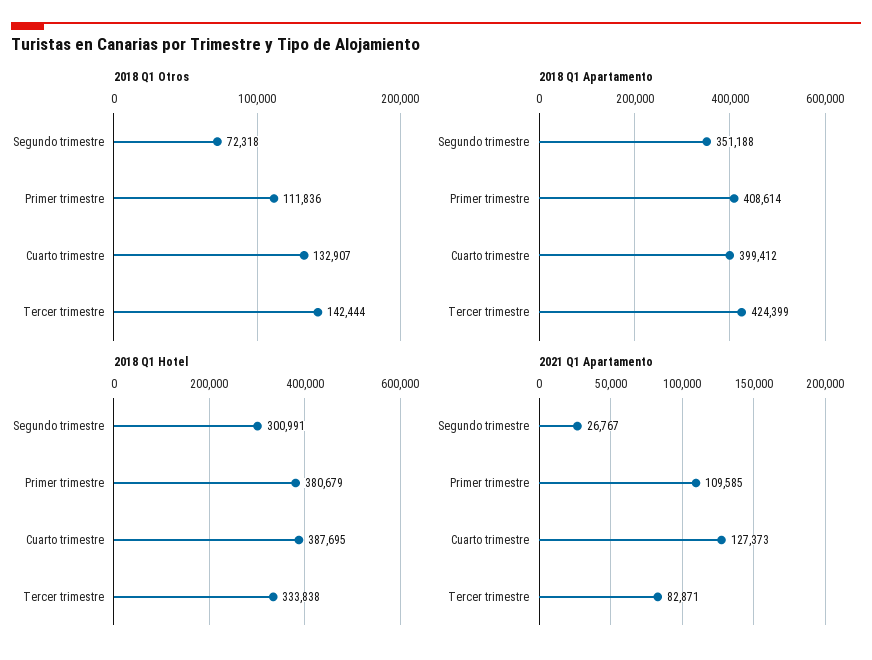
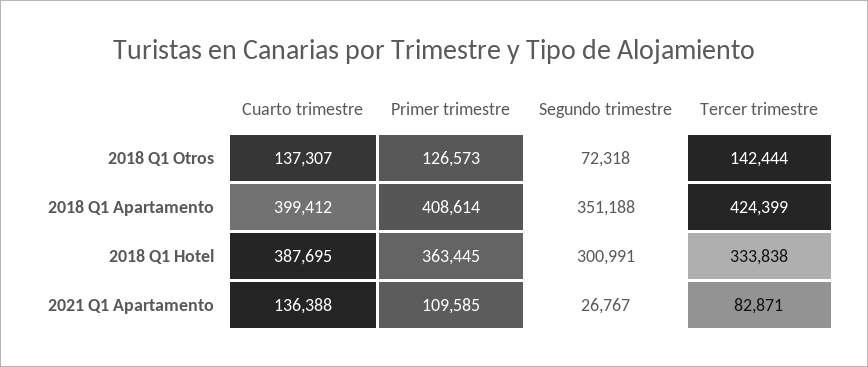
  {
    "2018 Q1 Otros": {
      "Segundo trimestre": 72318,
-     "Primer trimestre": 111836,
+     "Primer trimestre": 126573,
-     "Cuarto trimestre": 132907,
+     "Cuarto trimestre": 137307,
      "Tercer trimestre": 142444
    },
    "2018 Q1 Apartamento": {
      "Segundo trimestre": 351188,
      "Primer trimestre": 408614,
      "Cuarto trimestre": 399412,
      "Tercer trimestre": 424399
    },
    "2018 Q1 Hotel": {
      "Segundo trimestre": 300991,
-     "Primer trimestre": 380679,
+     "Primer trimestre": 363445,
      "Cuarto trimestre": 387695,
      "Tercer trimestre": 333838
    },
    "2021 Q1 Apartamento": {
      "Segundo trimestre": 26767,
      "Primer trimestre": 109585,
-     "Cuarto trimestre": 127373,
+     "Cuarto trimestre": 136388,
      "Tercer trimestre": 82871
    }
  }

